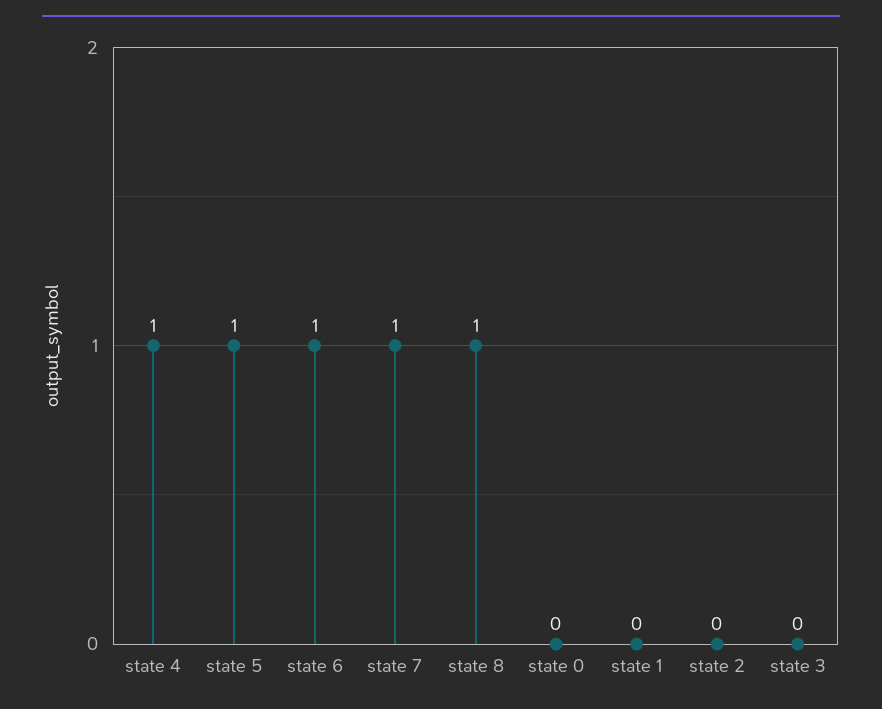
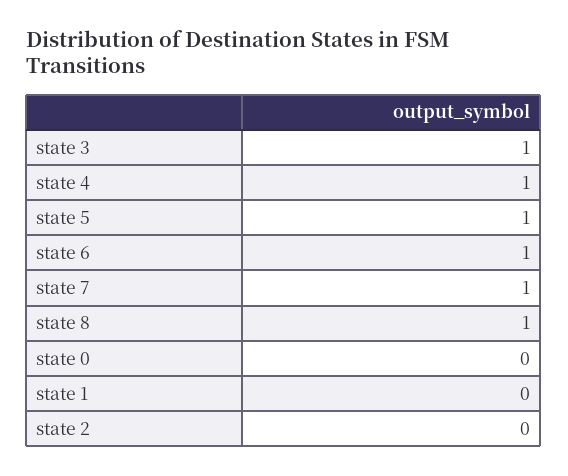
  {
    "state 4": 1,
    "state 5": 1,
    "state 6": 1,
    "state 7": 1,
    "state 8": 1,
    "state 0": 0,
    "state 1": 0,
    "state 2": 0,
-   "state 3": 0
+   "state 3": 1
  }

